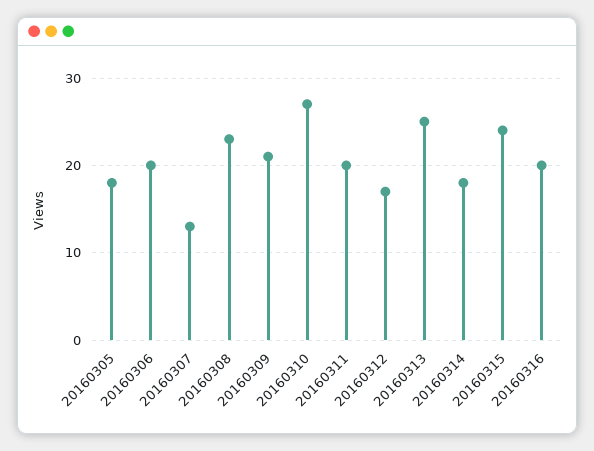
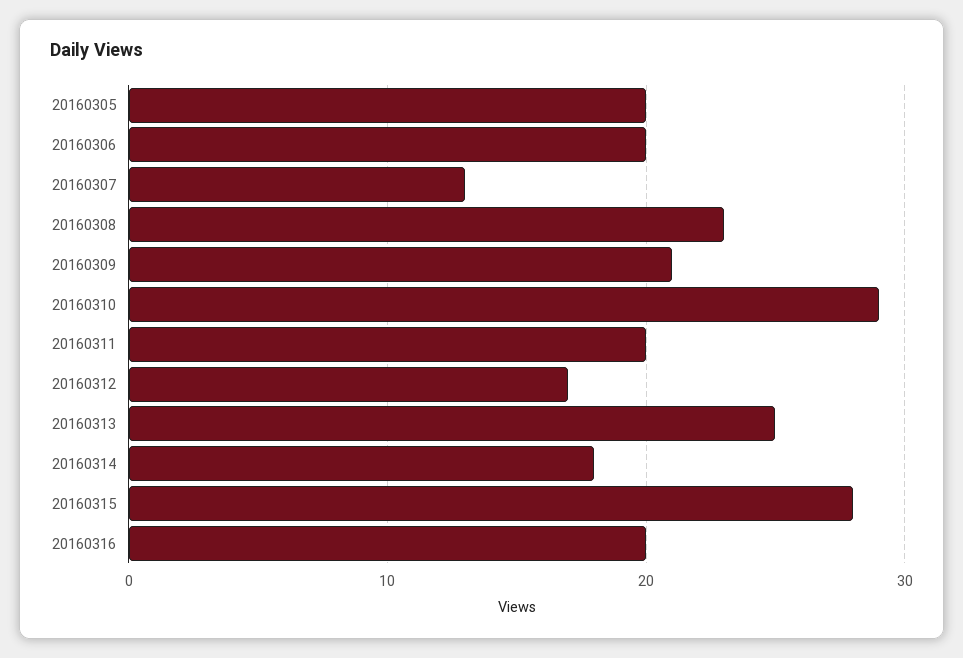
  {
-   "20160305": 18,
+   "20160305": 20,
    "20160306": 20,
    "20160307": 13,
    "20160308": 23,
    "20160309": 21,
-   "20160310": 27,
+   "20160310": 29,
    "20160311": 20,
    "20160312": 17,
    "20160313": 25,
    "20160314": 18,
-   "20160315": 24,
+   "20160315": 28,
    "20160316": 20
  }

